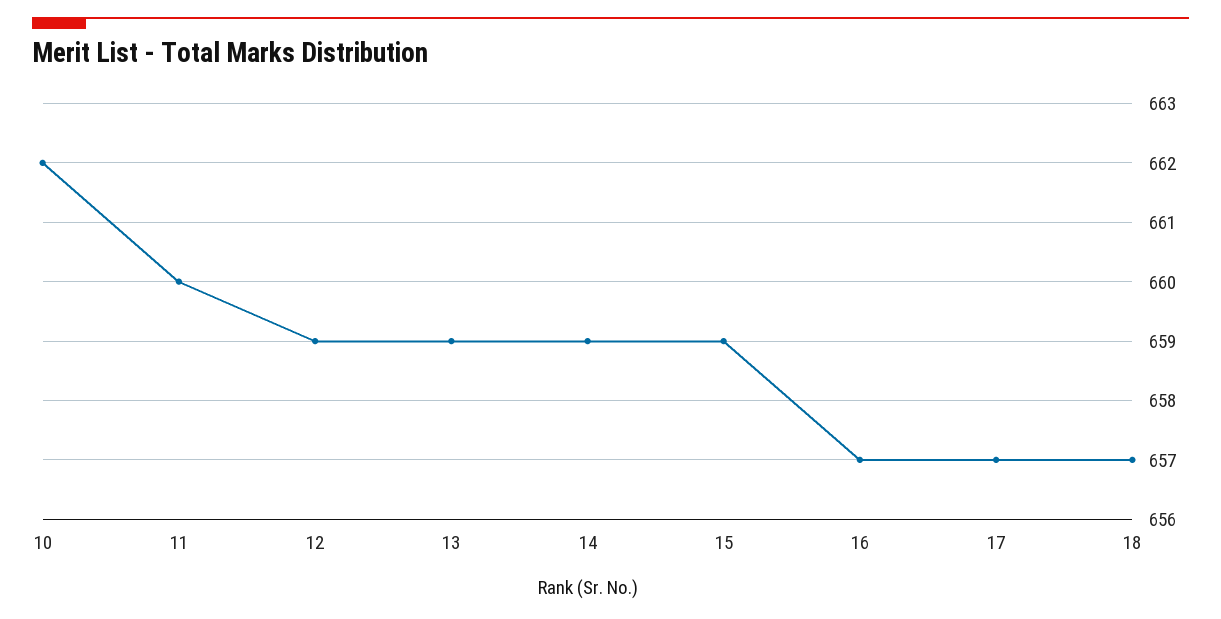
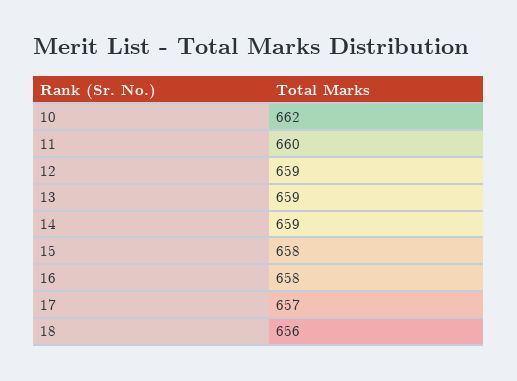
  {
    "10": 662,
    "11": 660,
    "12": 659,
    "13": 659,
    "14": 659,
-   "15": 659,
+   "15": 658,
-   "16": 657,
+   "16": 658,
    "17": 657,
-   "18": 657
+   "18": 656
  }

